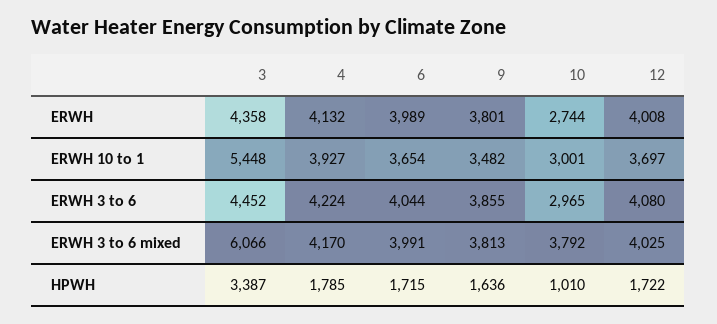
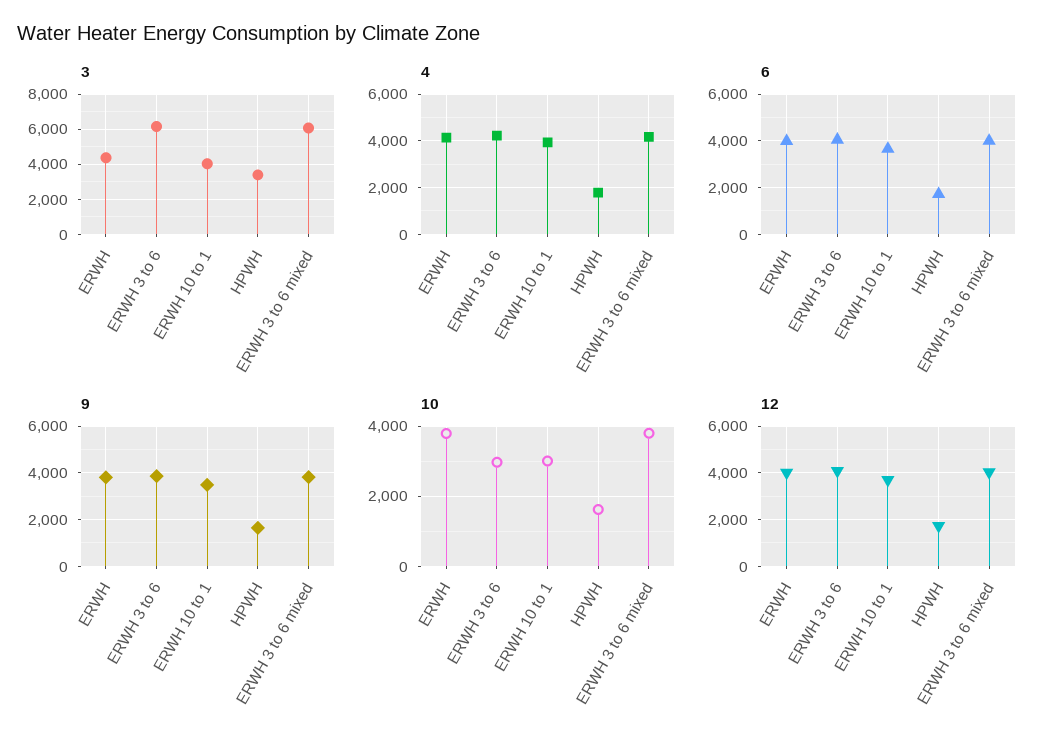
  {
    "3": {
      "ERWH": 4358,
-     "ERWH 10 to 1": 5448,
+     "ERWH 10 to 1": 4000,
-     "ERWH 3 to 6": 4452,
+     "ERWH 3 to 6": 6000,
      "ERWH 3 to 6 mixed": 6066,
      "HPWH": 3387
    },
    "4": {
      "ERWH": 4132,
      "ERWH 10 to 1": 3927,
      "ERWH 3 to 6": 4224,
      "ERWH 3 to 6 mixed": 4170,
      "HPWH": 1785
    },
    "6": {
      "ERWH": 3989,
      "ERWH 10 to 1": 3654,
      "ERWH 3 to 6": 4044,
      "ERWH 3 to 6 mixed": 3991,
      "HPWH": 1715
    },
    "9": {
      "ERWH": 3801,
      "ERWH 10 to 1": 3482,
      "ERWH 3 to 6": 3855,
      "ERWH 3 to 6 mixed": 3813,
      "HPWH": 1636
    },
    "10": {
-     "ERWH": 2744,
+     "ERWH": 3800,
      "ERWH 10 to 1": 3001,
      "ERWH 3 to 6": 2965,
      "ERWH 3 to 6 mixed": 3792,
-     "HPWH": 1010
+     "HPWH": 1600
    },
    "12": {
      "ERWH": 4008,
      "ERWH 10 to 1": 3697,
      "ERWH 3 to 6": 4080,
      "ERWH 3 to 6 mixed": 4025,
      "HPWH": 1722
    }
  }

